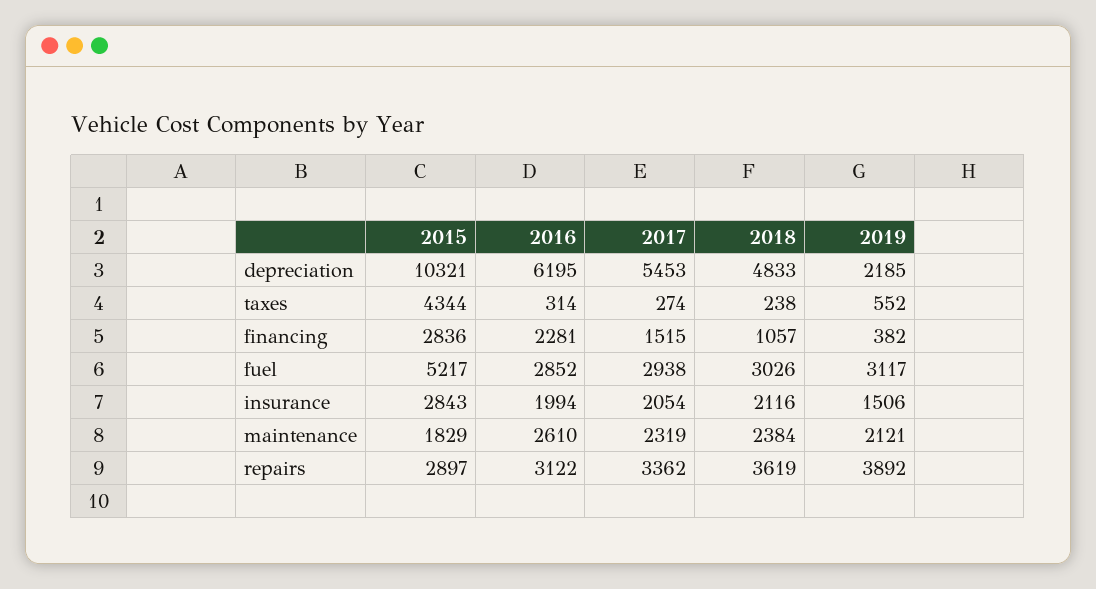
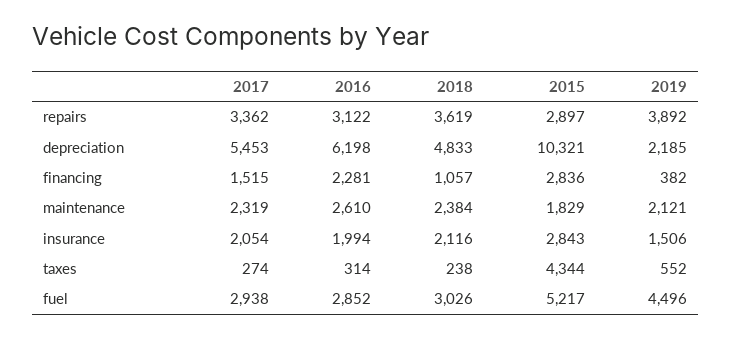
  {
    "2015": {
      "depreciation": 10321,
      "taxes": 4344,
      "financing": 2836,
      "fuel": 5217,
      "insurance": 2843,
      "maintenance": 1829,
      "repairs": 2897
    },
    "2016": {
-     "depreciation": 6195,
+     "depreciation": 6198,
      "taxes": 314,
      "financing": 2281,
      "fuel": 2852,
      "insurance": 1994,
      "maintenance": 2610,
      "repairs": 3122
    },
    "2017": {
      "depreciation": 5453,
      "taxes": 274,
      "financing": 1515,
      "fuel": 2938,
      "insurance": 2054,
      "maintenance": 2319,
      "repairs": 3362
    },
    "2018": {
      "depreciation": 4833,
      "taxes": 238,
      "financing": 1057,
      "fuel": 3026,
      "insurance": 2116,
      "maintenance": 2384,
      "repairs": 3619
    },
    "2019": {
      "depreciation": 2185,
      "taxes": 552,
      "financing": 382,
-     "fuel": 3117,
+     "fuel": 4496,
      "insurance": 1506,
      "maintenance": 2121,
      "repairs": 3892
    }
  }

